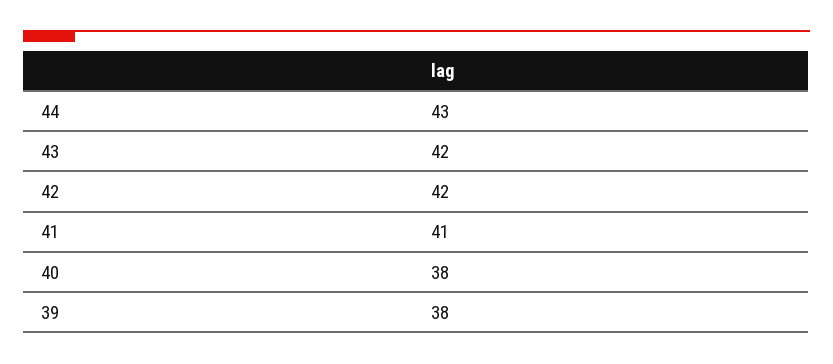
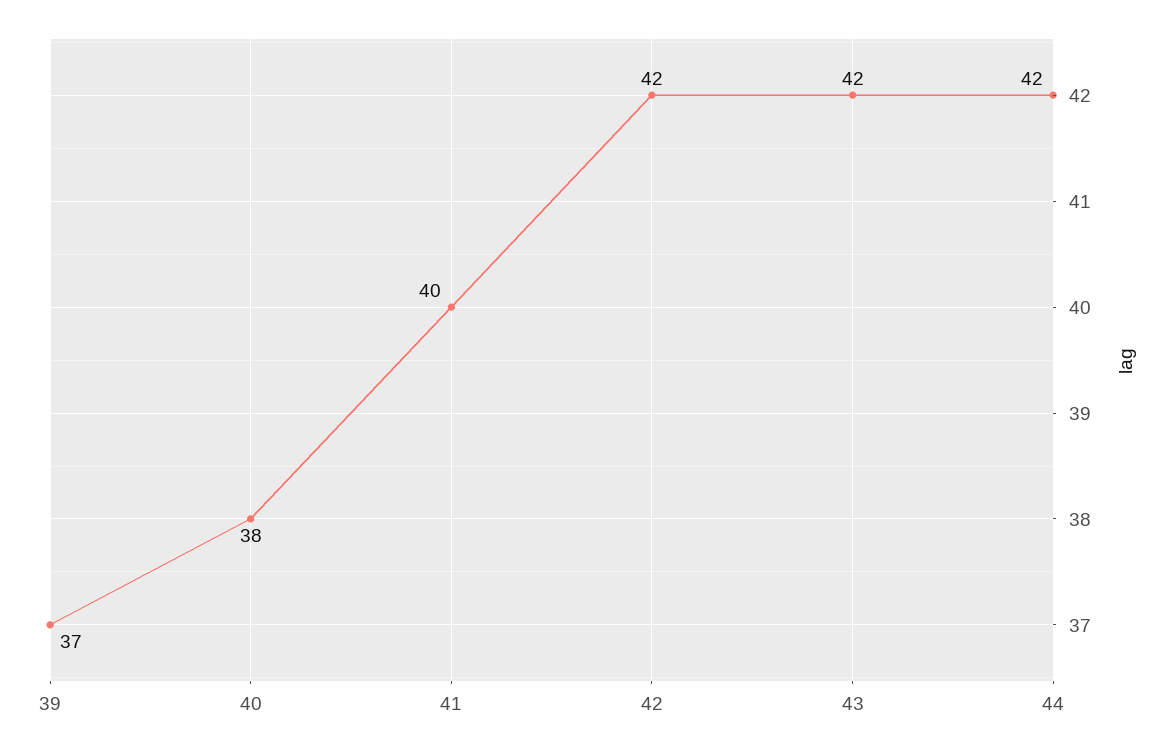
  {
-   "44": 43,
+   "44": 42,
    "43": 42,
    "42": 42,
-   "41": 41,
+   "41": 40,
    "40": 38,
-   "39": 38
+   "39": 37
  }

